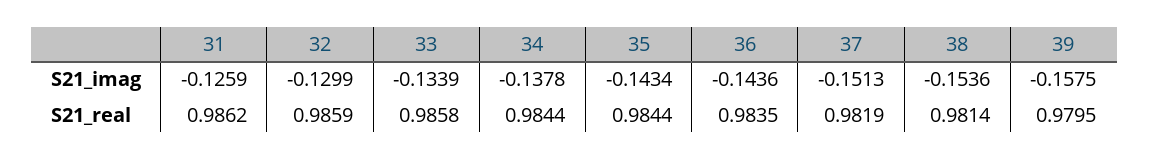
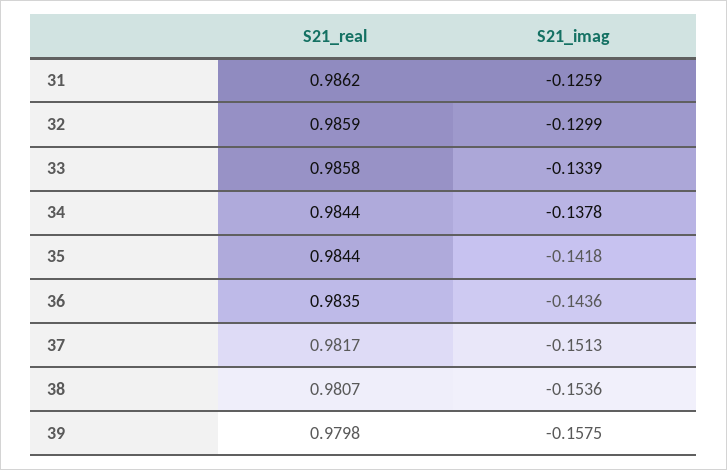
  {
    "31": {
      "S21_imag": -0.1259,
      "S21_real": 0.9862
    },
    "32": {
      "S21_imag": -0.1299,
      "S21_real": 0.9859
    },
    "33": {
      "S21_imag": -0.1339,
      "S21_real": 0.9858
    },
    "34": {
      "S21_imag": -0.1378,
      "S21_real": 0.9844
    },
    "35": {
-     "S21_imag": -0.1434,
+     "S21_imag": -0.1418,
      "S21_real": 0.9844
    },
    "36": {
      "S21_imag": -0.1436,
      "S21_real": 0.9835
    },
    "37": {
      "S21_imag": -0.1513,
-     "S21_real": 0.9819
+     "S21_real": 0.9817
    },
    "38": {
      "S21_imag": -0.1536,
-     "S21_real": 0.9814
+     "S21_real": 0.9807
    },
    "39": {
      "S21_imag": -0.1575,
-     "S21_real": 0.9795
+     "S21_real": 0.9798
    }
  }

